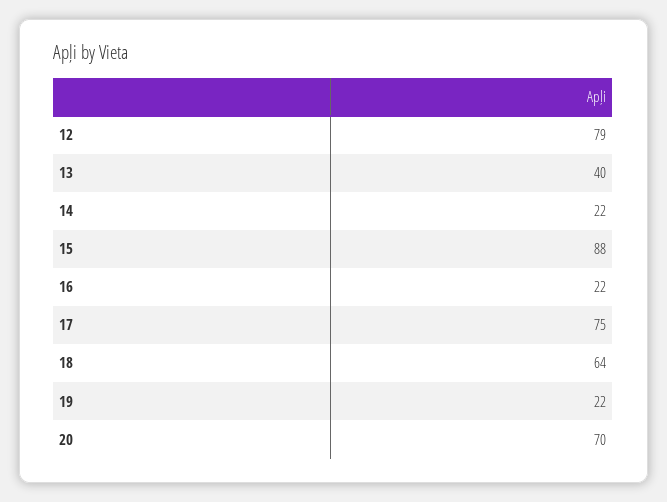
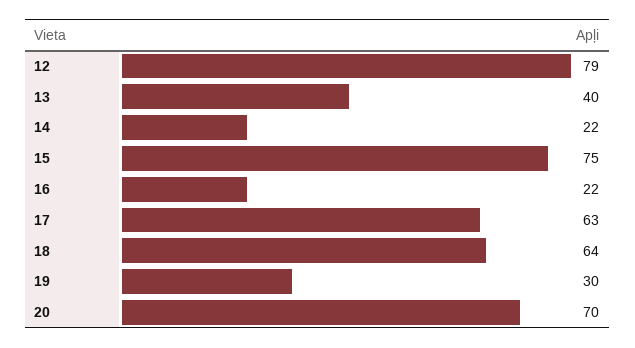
  {
    "12": 79,
    "13": 40,
    "14": 22,
-   "15": 88,
+   "15": 75,
    "16": 22,
-   "17": 75,
+   "17": 63,
    "18": 64,
-   "19": 22,
+   "19": 30,
    "20": 70
  }

